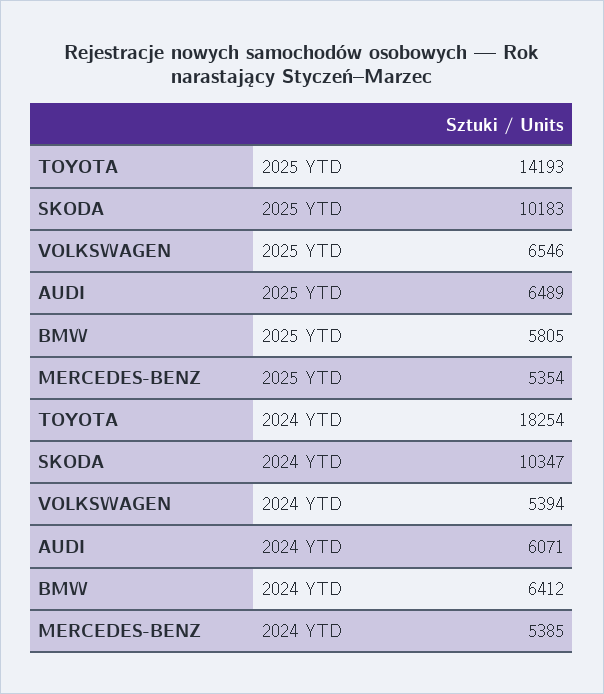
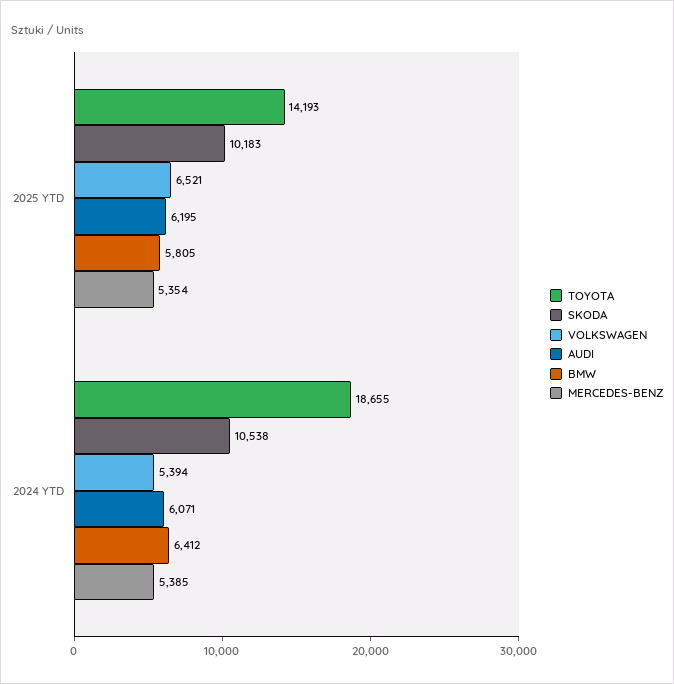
  {
    "TOYOTA": {
      "2025 YTD": 14193,
-     "2024 YTD": 18254
+     "2024 YTD": 18655
    },
    "SKODA": {
      "2025 YTD": 10183,
-     "2024 YTD": 10347
+     "2024 YTD": 10538
    },
    "VOLKSWAGEN": {
-     "2025 YTD": 6546,
+     "2025 YTD": 6521,
      "2024 YTD": 5394
    },
    "AUDI": {
-     "2025 YTD": 6489,
+     "2025 YTD": 6195,
      "2024 YTD": 6071
    },
    "BMW": {
      "2025 YTD": 5805,
      "2024 YTD": 6412
    },
    "MERCEDES-BENZ": {
      "2025 YTD": 5354,
      "2024 YTD": 5385
    }
  }

